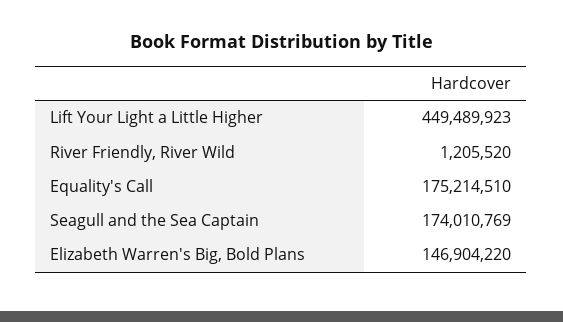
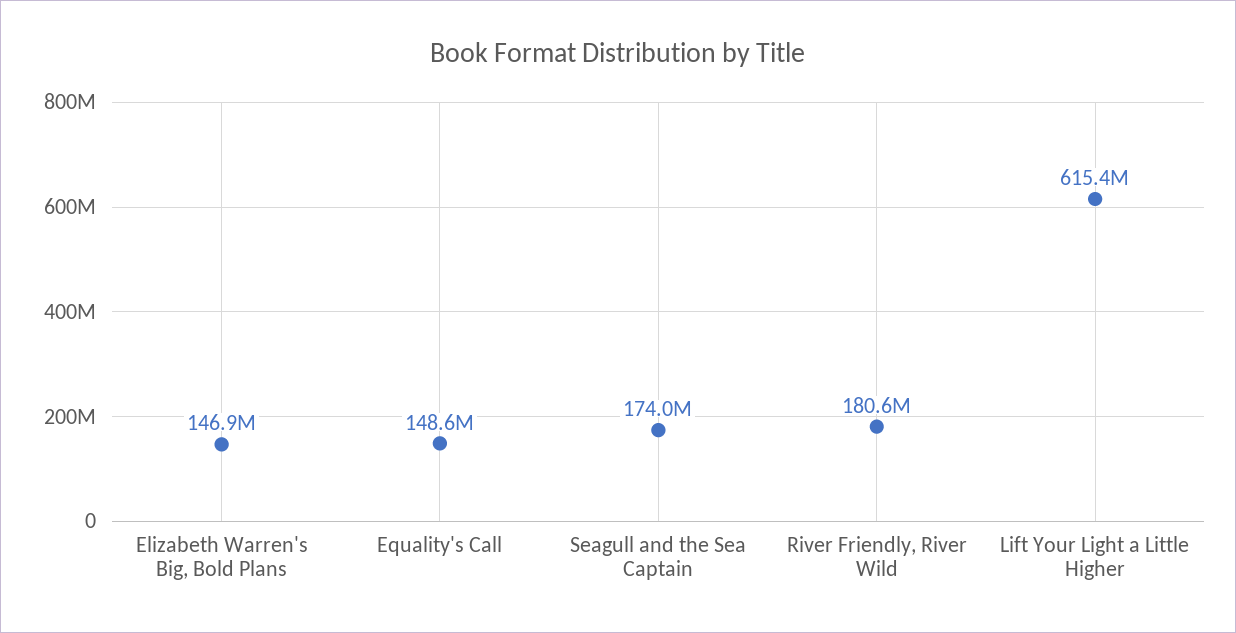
  {
-   "Lift Your Light a Little Higher": 449489923,
+   "Lift Your Light a Little Higher": 615400000,
-   "River Friendly, River Wild": 1205520,
+   "River Friendly, River Wild": 180600000,
-   "Equality's Call": 175214510,
+   "Equality's Call": 148600000,
    "Seagull and the Sea Captain": 174010769,
    "Elizabeth Warren's Big, Bold Plans": 146904220
  }

